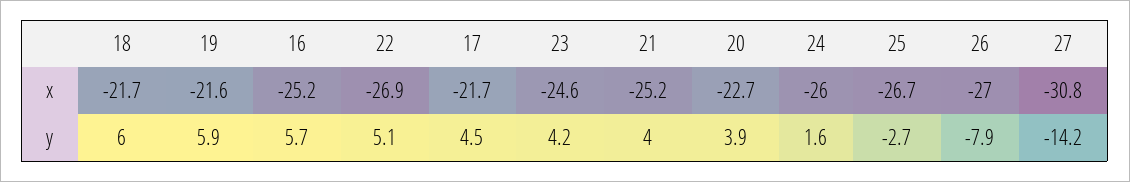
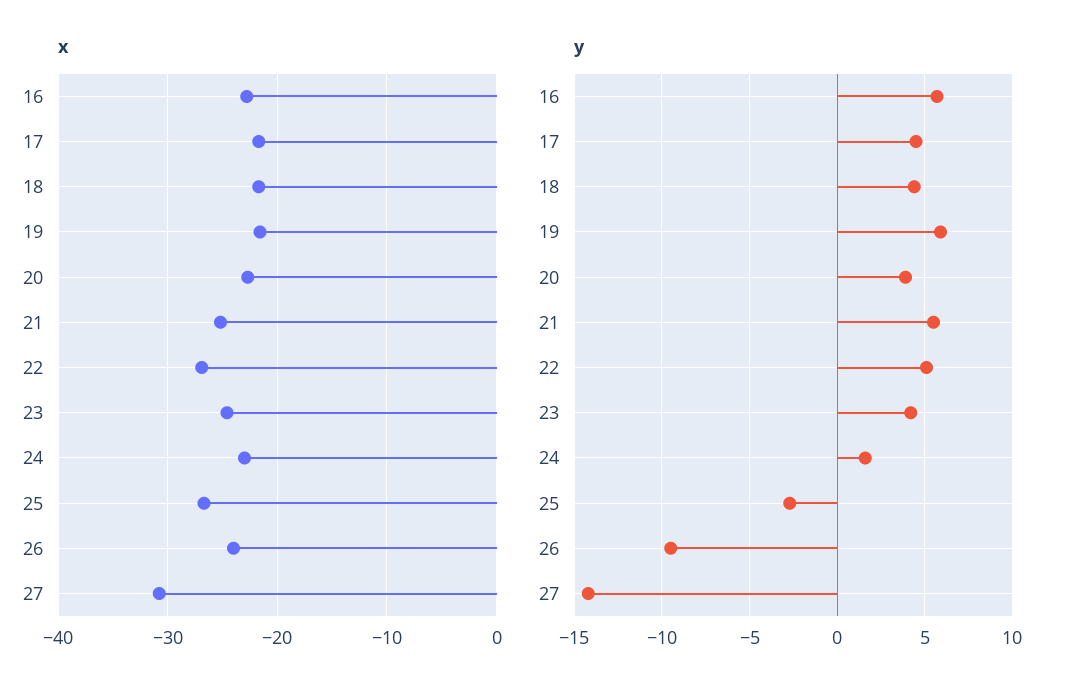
  {
    "x": {
      "18": -21.7,
      "19": -21.6,
-     "16": -25.2,
+     "16": -23,
      "22": -26.9,
      "17": -21.7,
      "23": -24.6,
      "21": -25.2,
      "20": -22.7,
-     "24": -26,
+     "24": -23,
      "25": -26.7,
-     "26": -27,
+     "26": -24,
      "27": -30.8
    },
    "y": {
-     "18": 6,
+     "18": 4.5,
      "19": 5.9,
      "16": 5.7,
      "22": 5.1,
      "17": 4.5,
      "23": 4.2,
-     "21": 4,
+     "21": 5.5,
      "20": 3.9,
      "24": 1.6,
      "25": -2.7,
-     "26": -7.9,
+     "26": -9.5,
      "27": -14.2
    }
  }

